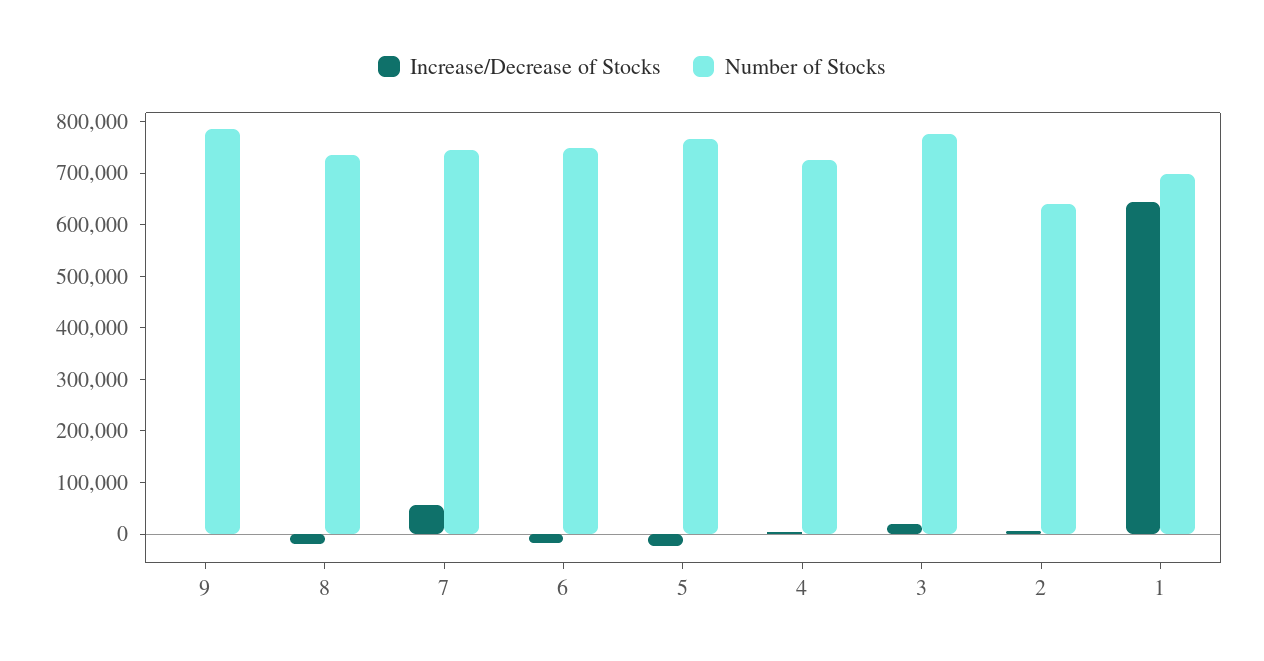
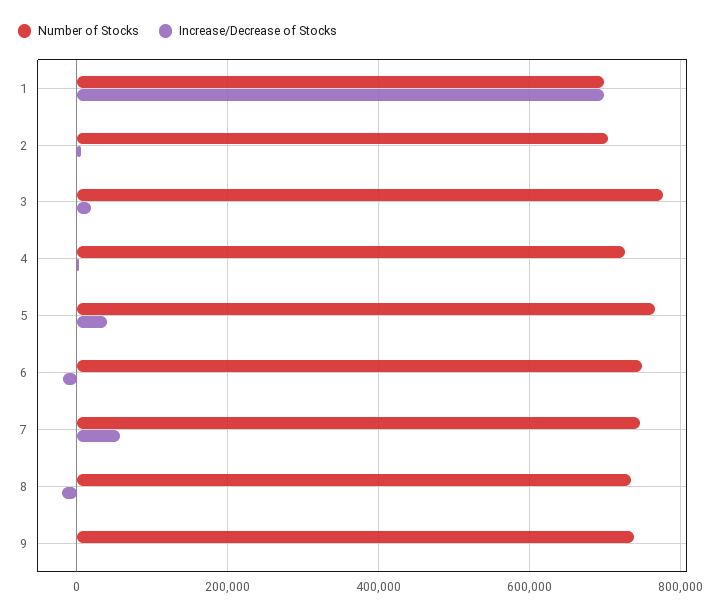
  {
    "Increase/Decrease of Stocks": {
      "9": 0,
      "8": -20000,
      "7": 60000,
      "6": -20000,
-     "5": -20000,
+     "5": 40000,
      "4": 0,
      "3": 20000,
      "2": 0,
-     "1": 640000
+     "1": 700000
    },
    "Number of Stocks": {
-     "9": 780000,
+     "9": 740000,
      "8": 740000,
      "7": 740000,
      "6": 740000,
      "5": 760000,
      "4": 720000,
      "3": 780000,
-     "2": 640000,
+     "2": 700000,
      "1": 700000
    }
  }

